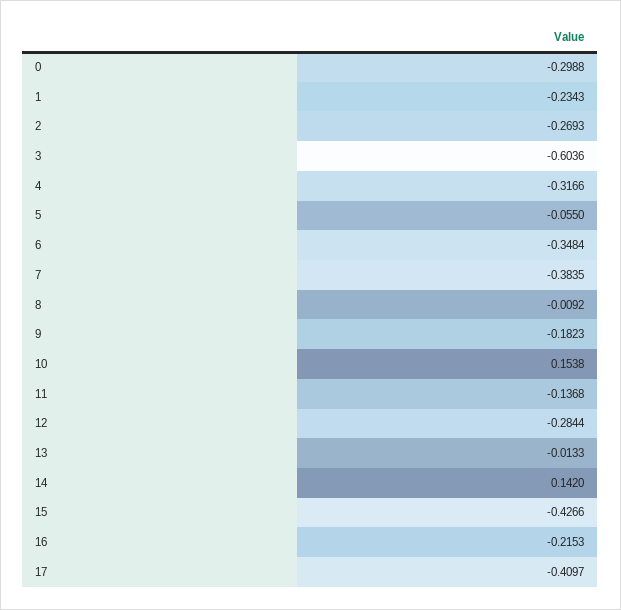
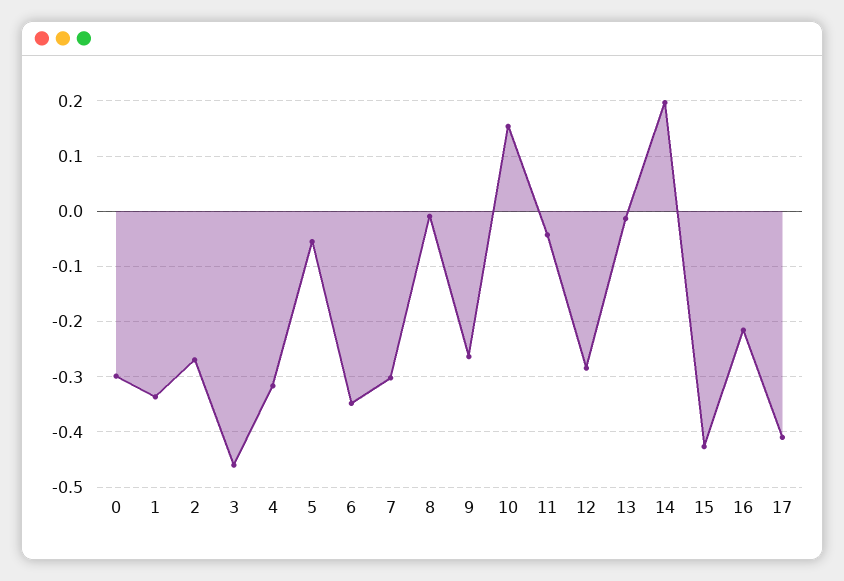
  {
    "0": -0.2988,
-   "1": -0.2343,
+   "1": -0.34,
    "2": -0.2693,
-   "3": -0.6036,
+   "3": -0.46,
    "4": -0.3166,
    "5": -0.055,
    "6": -0.3484,
-   "7": -0.3835,
+   "7": -0.3,
    "8": -0.0092,
-   "9": -0.1823,
+   "9": -0.26,
    "10": 0.1538,
-   "11": -0.1368,
+   "11": -0.04,
    "12": -0.2844,
    "13": -0.0133,
-   "14": 0.142,
+   "14": 0.2,
    "15": -0.4266,
    "16": -0.2153,
    "17": -0.4097
  }

